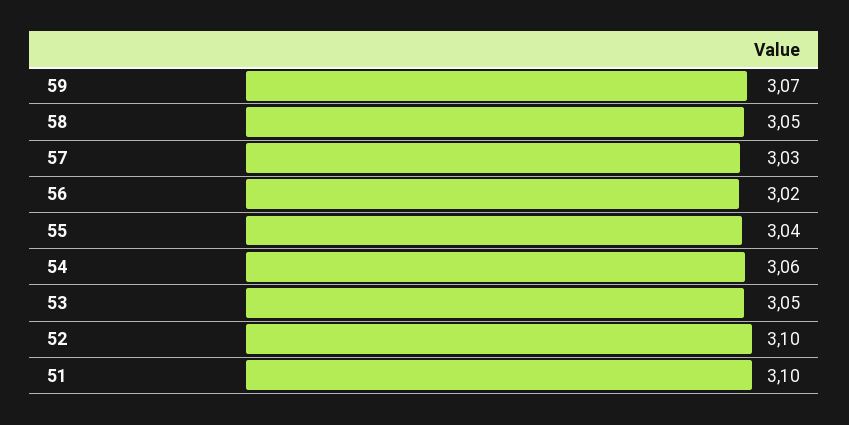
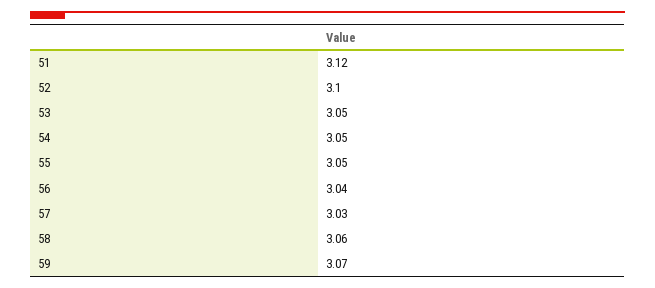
  {
    "59": 3.07,
-   "58": 3.05,
+   "58": 3.06,
    "57": 3.03,
-   "56": 3.02,
+   "56": 3.04,
-   "55": 3.04,
+   "55": 3.05,
-   "54": 3.06,
+   "54": 3.05,
    "53": 3.05,
    "52": 3.1,
-   "51": 3.1
+   "51": 3.12
  }

